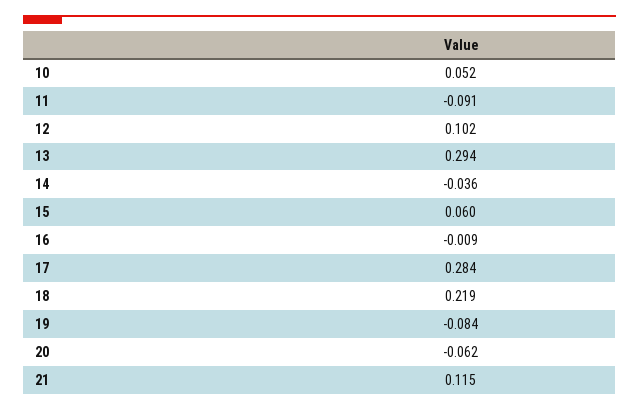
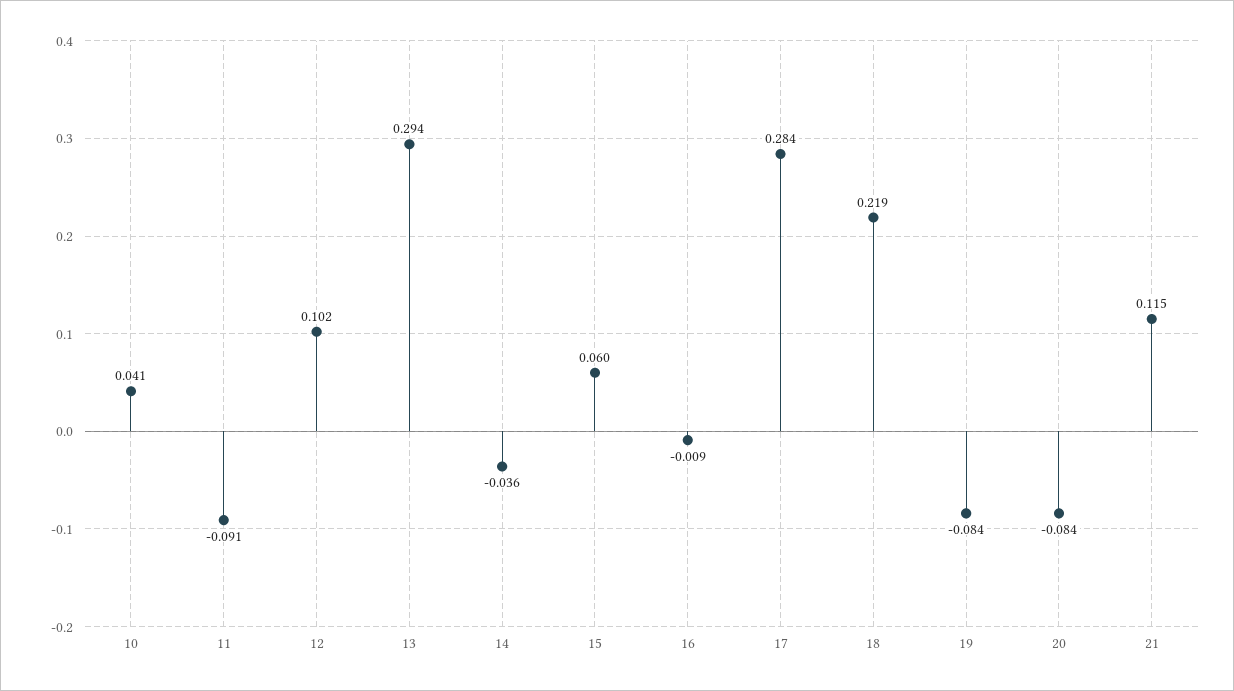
  {
-   "10": 0.052,
+   "10": 0.041,
    "11": -0.091,
    "12": 0.102,
    "13": 0.294,
    "14": -0.036,
    "15": 0.06,
    "16": -0.009,
    "17": 0.284,
    "18": 0.219,
    "19": -0.084,
-   "20": -0.062,
+   "20": -0.084,
    "21": 0.115
  }

